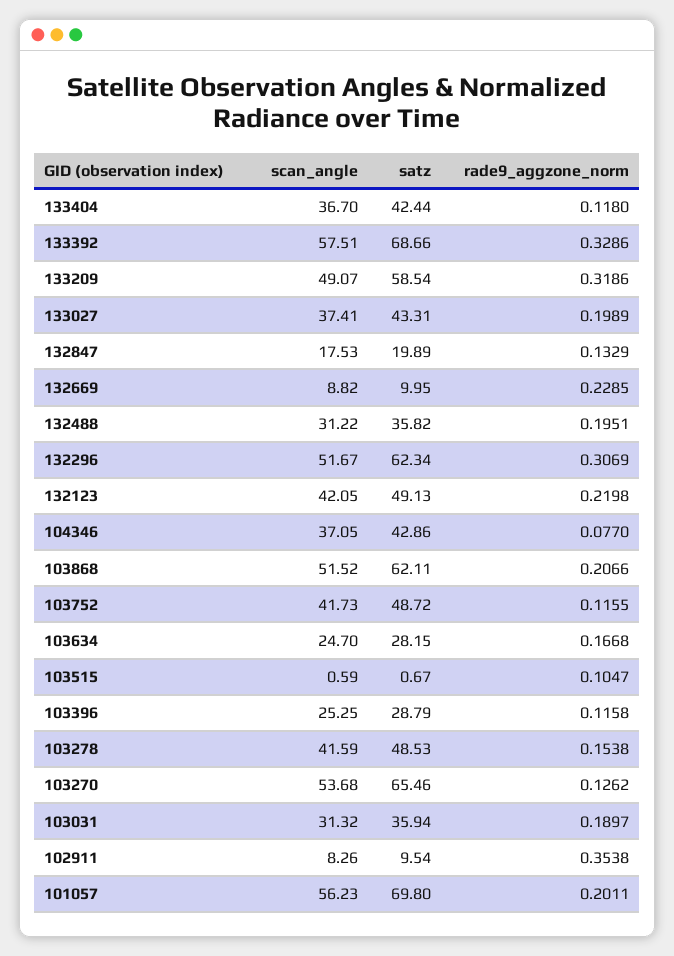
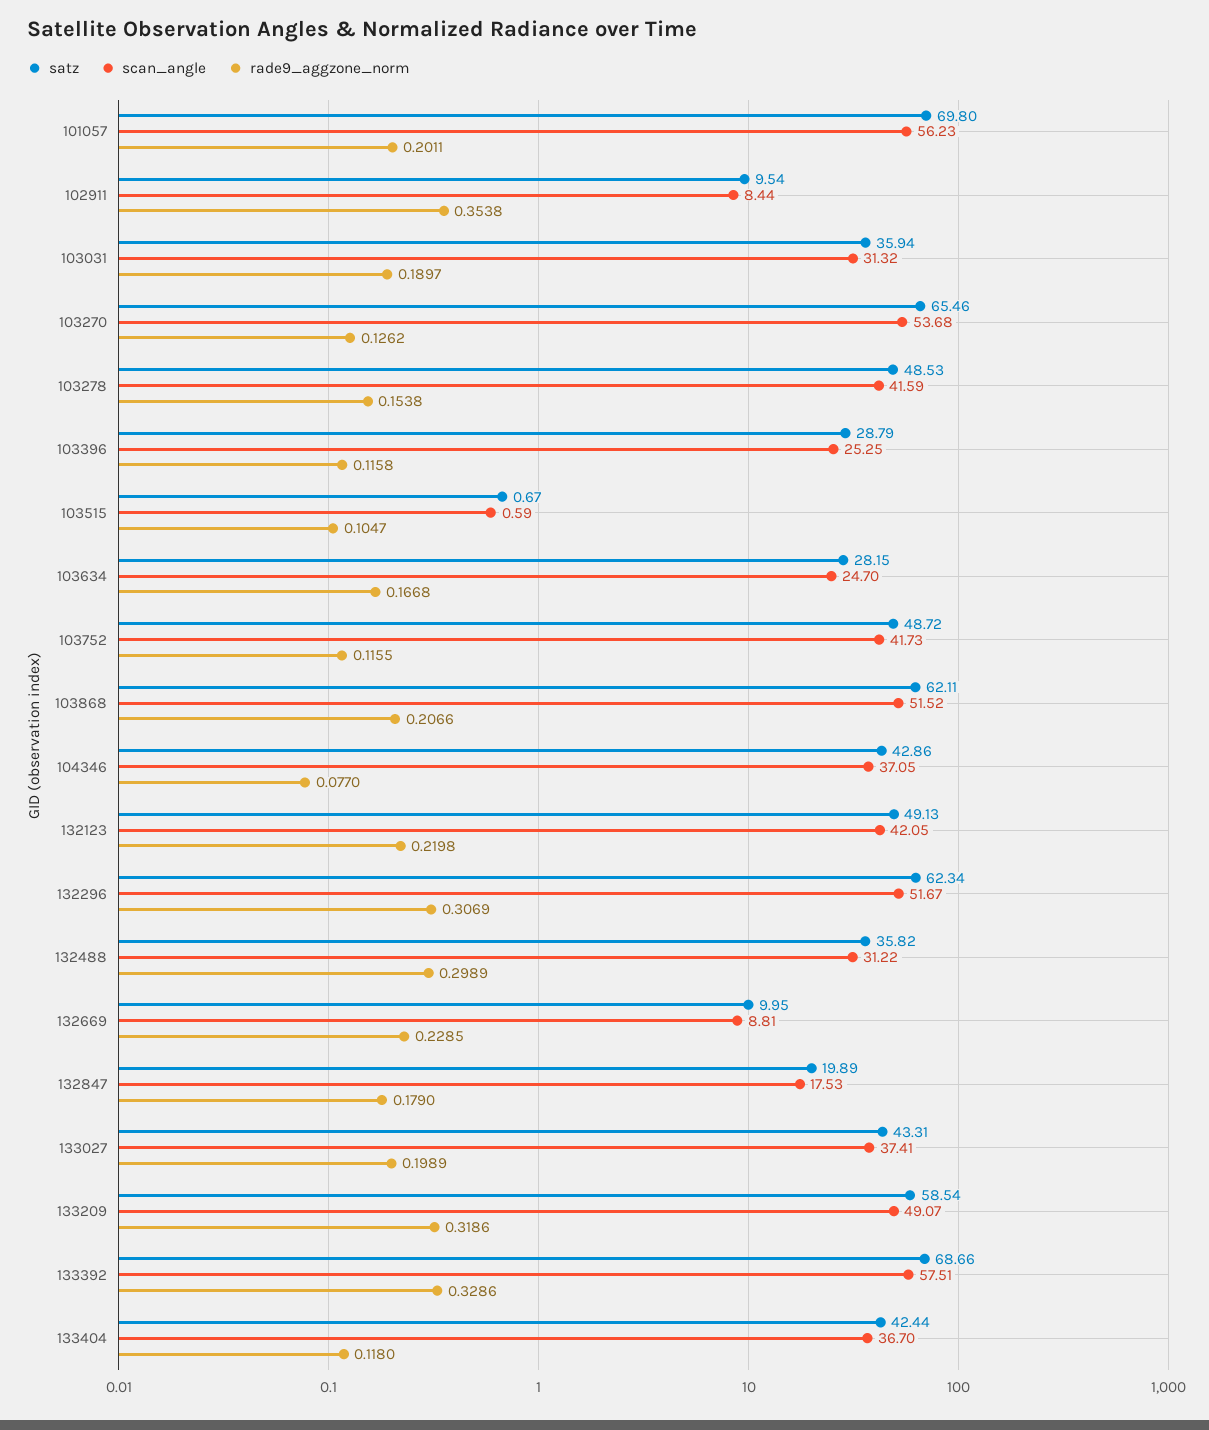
  {
    "scan_angle": {
      "133404": 36.7,
      "133392": 57.51,
      "133209": 49.07,
      "133027": 37.41,
      "132847": 17.53,
-     "132669": 8.82,
+     "132669": 8.81,
      "132488": 31.22,
      "132296": 51.67,
      "132123": 42.05,
      "104346": 37.05,
      "103868": 51.52,
      "103752": 41.73,
      "103634": 24.7,
      "103515": 0.59,
      "103396": 25.25,
      "103278": 41.59,
      "103270": 53.68,
      "103031": 31.32,
-     "102911": 8.26,
+     "102911": 8.44,
      "101057": 56.23
    },
    "satz": {
      "133404": 42.44,
      "133392": 68.66,
      "133209": 58.54,
      "133027": 43.31,
      "132847": 19.89,
      "132669": 9.95,
      "132488": 35.82,
      "132296": 62.34,
      "132123": 49.13,
      "104346": 42.86,
      "103868": 62.11,
      "103752": 48.72,
      "103634": 28.15,
      "103515": 0.67,
      "103396": 28.79,
      "103278": 48.53,
      "103270": 65.46,
      "103031": 35.94,
      "102911": 9.54,
      "101057": 69.8
    },
    "rade9_aggzone_norm": {
      "133404": 0.118,
      "133392": 0.3286,
      "133209": 0.3186,
      "133027": 0.1989,
-     "132847": 0.1329,
+     "132847": 0.179,
      "132669": 0.2285,
-     "132488": 0.1951,
+     "132488": 0.2989,
      "132296": 0.3069,
      "132123": 0.2198,
      "104346": 0.077,
      "103868": 0.2066,
      "103752": 0.1155,
      "103634": 0.1668,
      "103515": 0.1047,
      "103396": 0.1158,
      "103278": 0.1538,
      "103270": 0.1262,
      "103031": 0.1897,
      "102911": 0.3538,
      "101057": 0.2011
    }
  }

